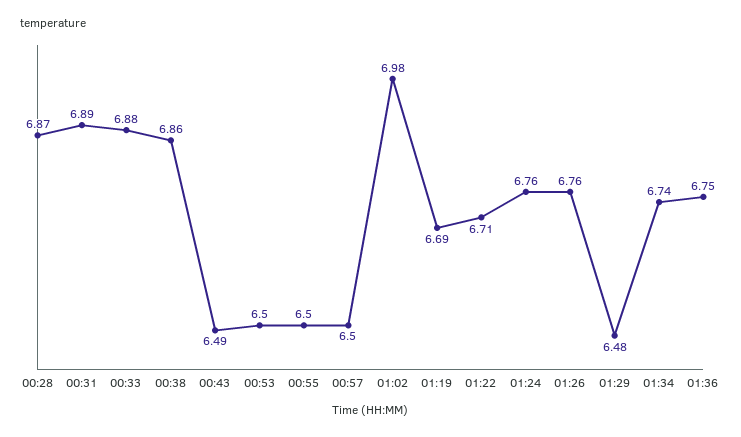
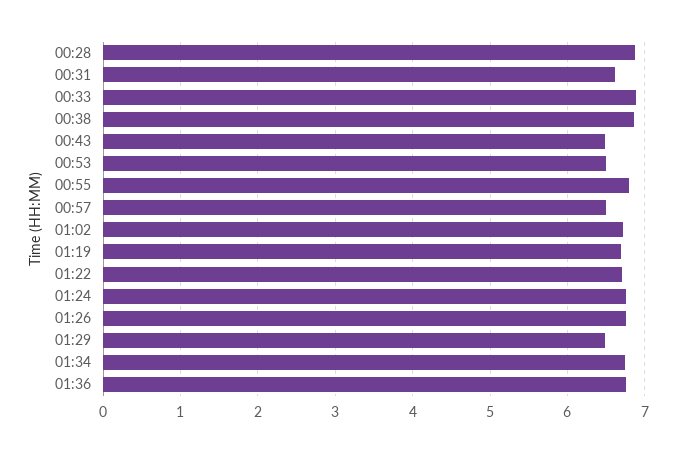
  {
    "00:28": 6.87,
-   "00:31": 6.89,
+   "00:31": 6.6,
    "00:33": 6.88,
    "00:38": 6.86,
    "00:43": 6.49,
    "00:53": 6.5,
-   "00:55": 6.5,
+   "00:55": 6.8,
    "00:57": 6.5,
-   "01:02": 6.98,
+   "01:02": 6.7,
    "01:19": 6.69,
    "01:22": 6.71,
    "01:24": 6.76,
    "01:26": 6.76,
    "01:29": 6.48,
    "01:34": 6.74,
    "01:36": 6.75
  }

